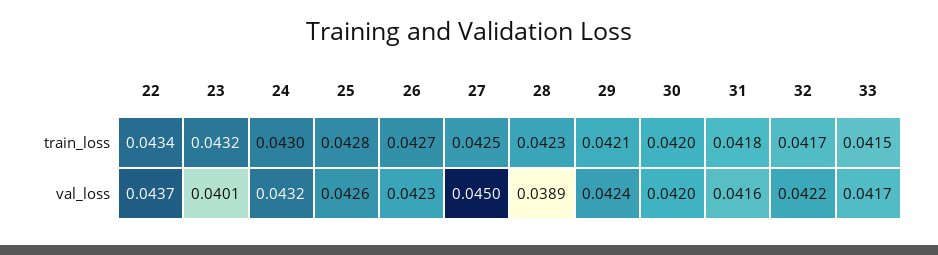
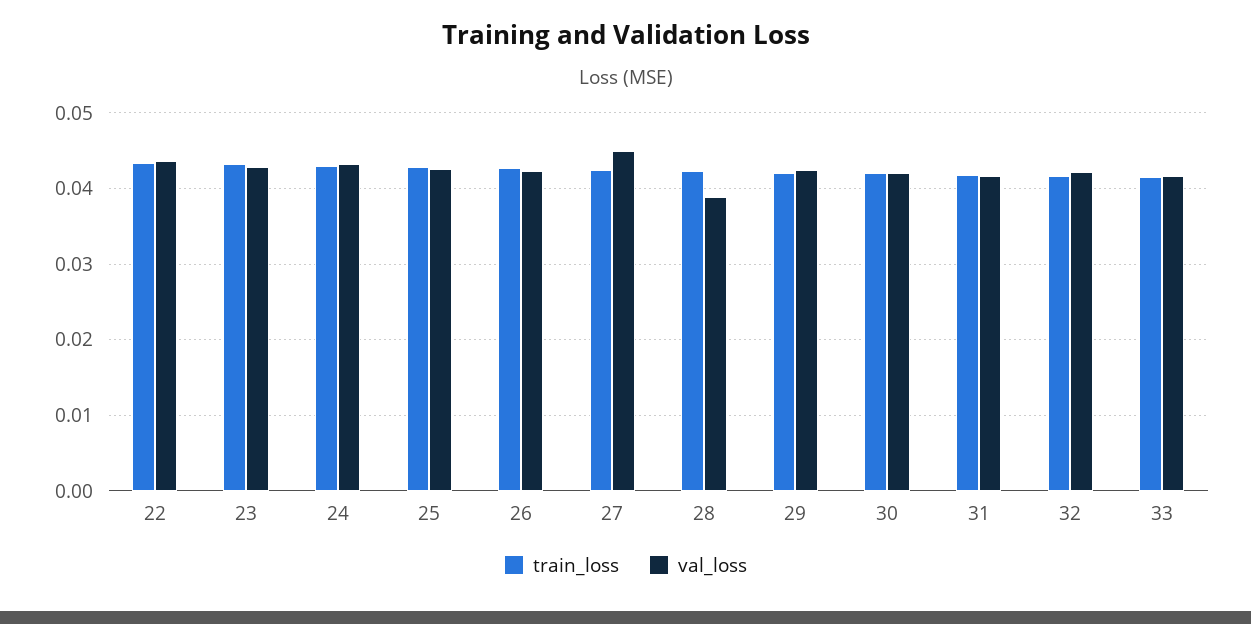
  {
    "train_loss": {
      "22": 0.0434,
      "23": 0.0432,
      "24": 0.043,
      "25": 0.0428,
      "26": 0.0427,
      "27": 0.0425,
      "28": 0.0423,
      "29": 0.0421,
      "30": 0.042,
      "31": 0.0418,
      "32": 0.0417,
      "33": 0.0415
    },
    "val_loss": {
      "22": 0.0437,
-     "23": 0.0401,
+     "23": 0.043,
      "24": 0.0432,
      "25": 0.0426,
      "26": 0.0423,
      "27": 0.045,
      "28": 0.0389,
      "29": 0.0424,
      "30": 0.042,
      "31": 0.0416,
      "32": 0.0422,
      "33": 0.0417
    }
  }

